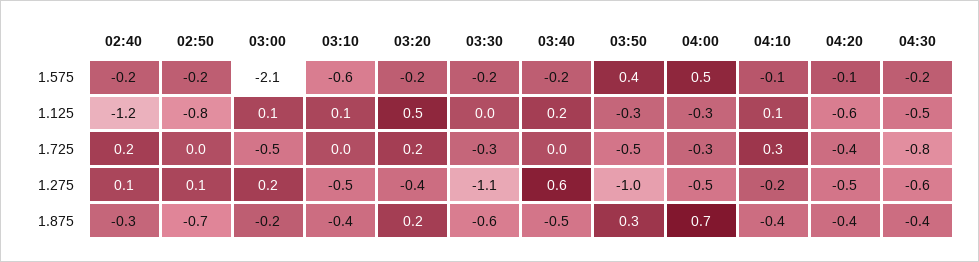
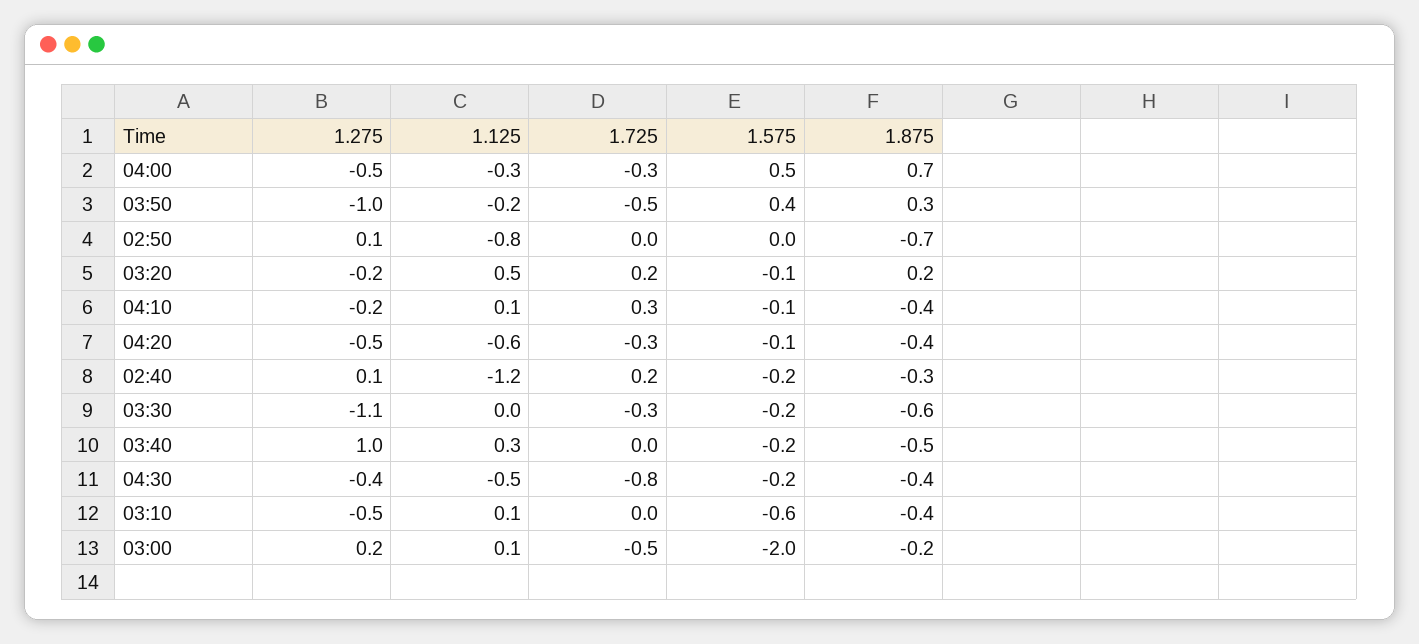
  {
    "02:40": {
      "1.575": -0.2,
      "1.125": -1.2,
      "1.725": 0.2,
      "1.275": 0.1,
      "1.875": -0.3
    },
    "02:50": {
-     "1.575": -0.2,
+     "1.575": 0,
      "1.125": -0.8,
      "1.725": 0,
      "1.275": 0.1,
      "1.875": -0.7
    },
    "03:00": {
-     "1.575": -2.1,
+     "1.575": -2,
      "1.125": 0.1,
      "1.725": -0.5,
      "1.275": 0.2,
      "1.875": -0.2
    },
    "03:10": {
      "1.575": -0.6,
      "1.125": 0.1,
      "1.725": 0,
      "1.275": -0.5,
      "1.875": -0.4
    },
    "03:20": {
-     "1.575": -0.2,
+     "1.575": -0.1,
      "1.125": 0.5,
      "1.725": 0.2,
-     "1.275": -0.4,
+     "1.275": -0.2,
      "1.875": 0.2
    },
    "03:30": {
      "1.575": -0.2,
      "1.125": 0,
      "1.725": -0.3,
      "1.275": -1.1,
      "1.875": -0.6
    },
    "03:40": {
      "1.575": -0.2,
-     "1.125": 0.2,
+     "1.125": 0.3,
      "1.725": 0,
-     "1.275": 0.6,
+     "1.275": 1,
      "1.875": -0.5
    },
    "03:50": {
      "1.575": 0.4,
-     "1.125": -0.3,
+     "1.125": -0.2,
      "1.725": -0.5,
      "1.275": -1,
      "1.875": 0.3
    },
    "04:00": {
      "1.575": 0.5,
      "1.125": -0.3,
      "1.725": -0.3,
      "1.275": -0.5,
      "1.875": 0.7
    },
    "04:10": {
      "1.575": -0.1,
      "1.125": 0.1,
      "1.725": 0.3,
      "1.275": -0.2,
      "1.875": -0.4
    },
    "04:20": {
      "1.575": -0.1,
      "1.125": -0.6,
-     "1.725": -0.4,
+     "1.725": -0.3,
      "1.275": -0.5,
      "1.875": -0.4
    },
    "04:30": {
      "1.575": -0.2,
      "1.125": -0.5,
      "1.725": -0.8,
-     "1.275": -0.6,
+     "1.275": -0.4,
      "1.875": -0.4
    }
  }

